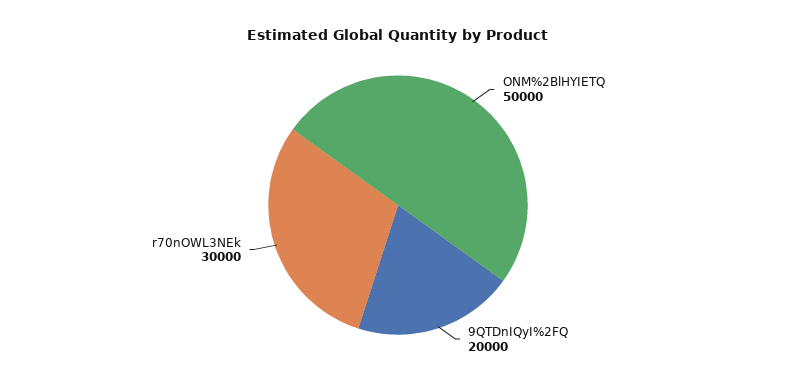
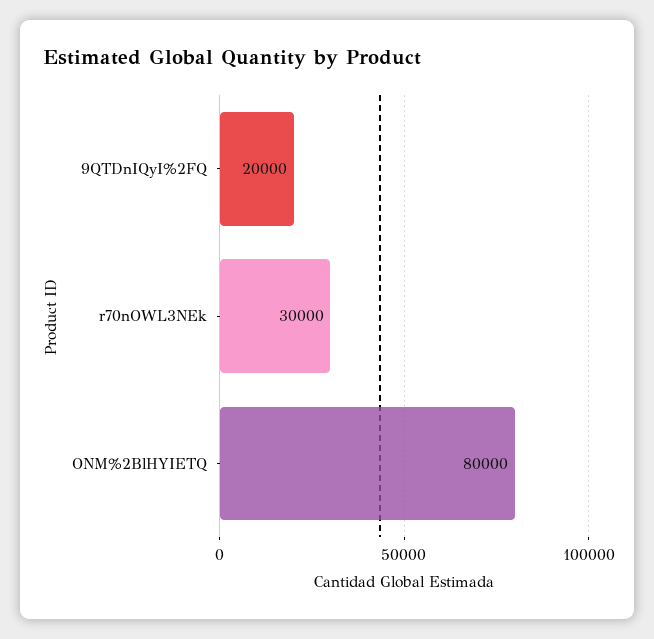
  {
-   "ONM%2BlHYIETQ": 50000,
+   "ONM%2BlHYIETQ": 80000,
    "9QTDnIQyI%2FQ": 20000,
    "r70nOWL3NEk": 30000
  }

